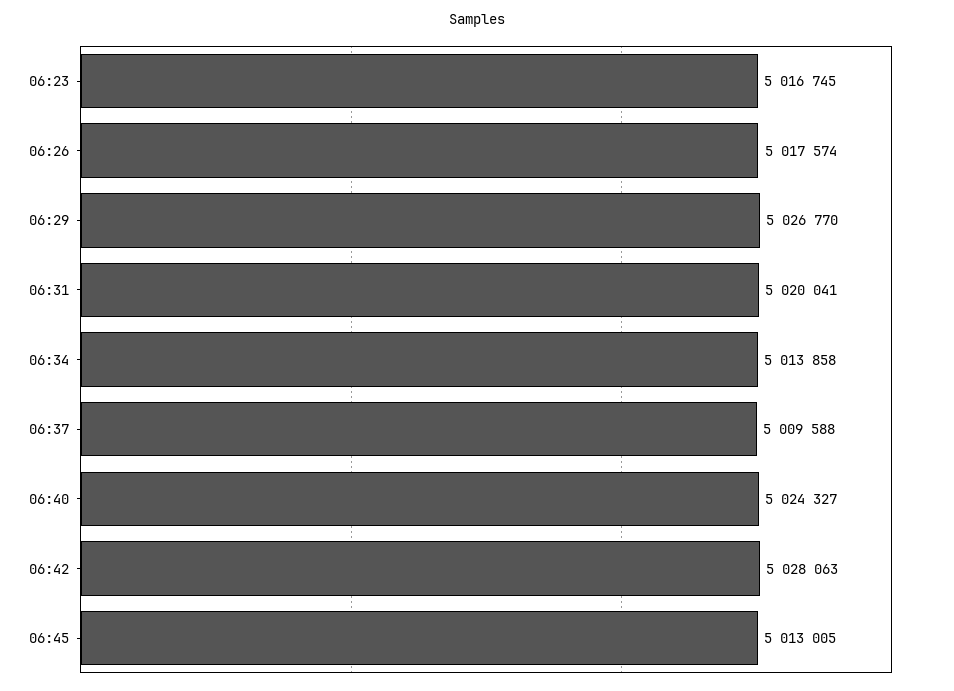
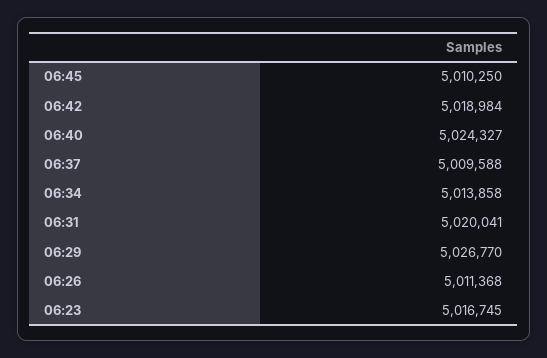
  {
    "06:23": 5016745,
-   "06:26": 5017574,
+   "06:26": 5011368,
    "06:29": 5026770,
    "06:31": 5020041,
    "06:34": 5013858,
    "06:37": 5009588,
    "06:40": 5024327,
-   "06:42": 5028063,
+   "06:42": 5018984,
-   "06:45": 5013005
+   "06:45": 5010250
  }

